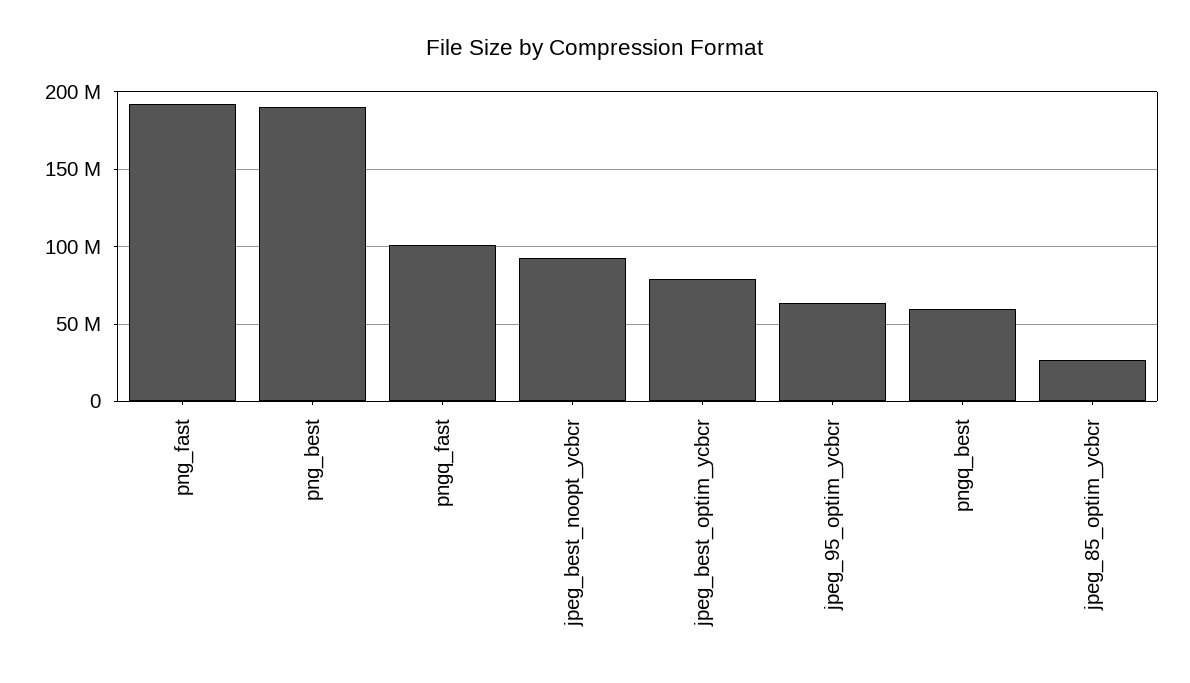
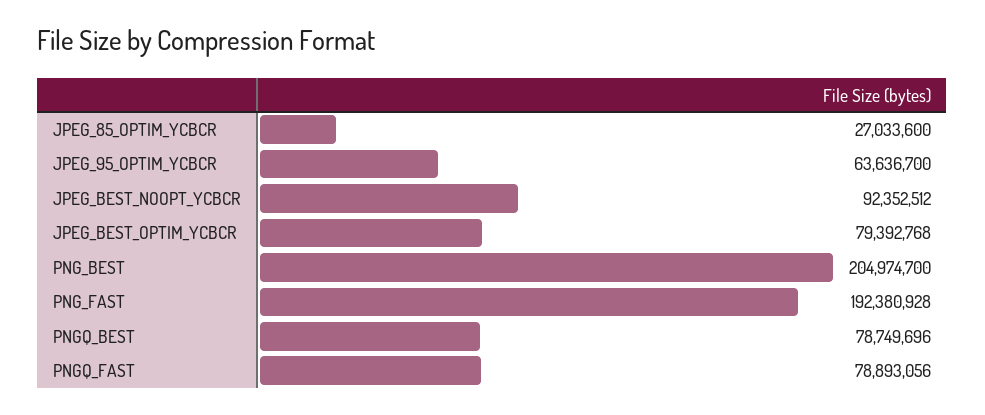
  {
    "png_fast": 192380928,
-   "png_best": 190000000,
+   "png_best": 204974700,
-   "pngq_fast": 100000000,
+   "pngq_fast": 78893056,
    "jpeg_best_noopt_ycbcr": 92352512,
    "jpeg_best_optim_ycbcr": 79392768,
    "jpeg_95_optim_ycbcr": 63636700,
-   "pngq_best": 60000000,
+   "pngq_best": 78749696,
    "jpeg_85_optim_ycbcr": 27033600
  }

